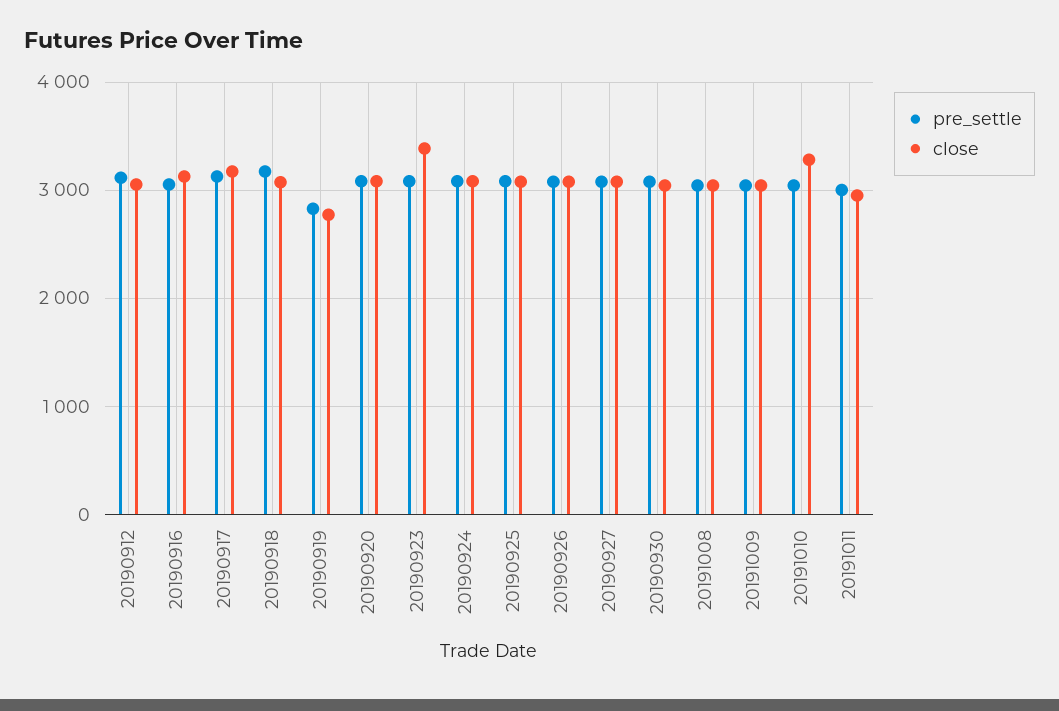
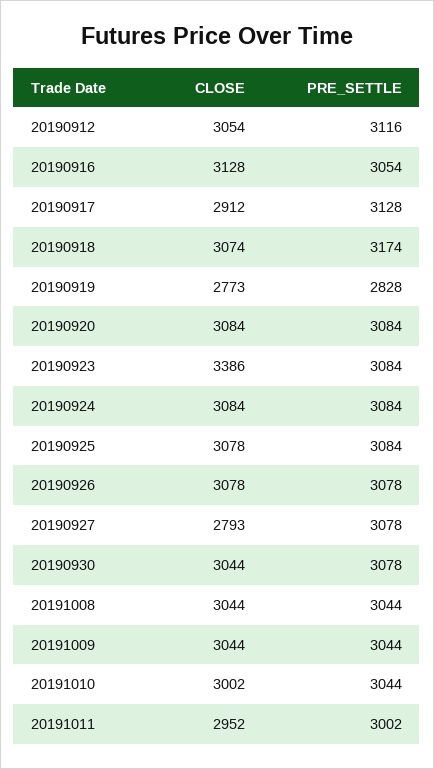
  {
    "pre_settle": {
      "20190912": 3116,
      "20190916": 3054,
      "20190917": 3128,
      "20190918": 3174,
      "20190919": 2828,
      "20190920": 3084,
      "20190923": 3084,
      "20190924": 3084,
      "20190925": 3084,
      "20190926": 3078,
      "20190927": 3078,
      "20190930": 3078,
      "20191008": 3044,
      "20191009": 3044,
      "20191010": 3044,
      "20191011": 3002
    },
    "close": {
      "20190912": 3054,
      "20190916": 3128,
-     "20190917": 3200,
+     "20190917": 2912,
      "20190918": 3074,
      "20190919": 2773,
      "20190920": 3084,
      "20190923": 3386,
      "20190924": 3084,
      "20190925": 3078,
      "20190926": 3078,
-     "20190927": 3100,
+     "20190927": 2793,
      "20190930": 3044,
      "20191008": 3044,
      "20191009": 3044,
-     "20191010": 3300,
+     "20191010": 3002,
      "20191011": 2952
    }
  }

